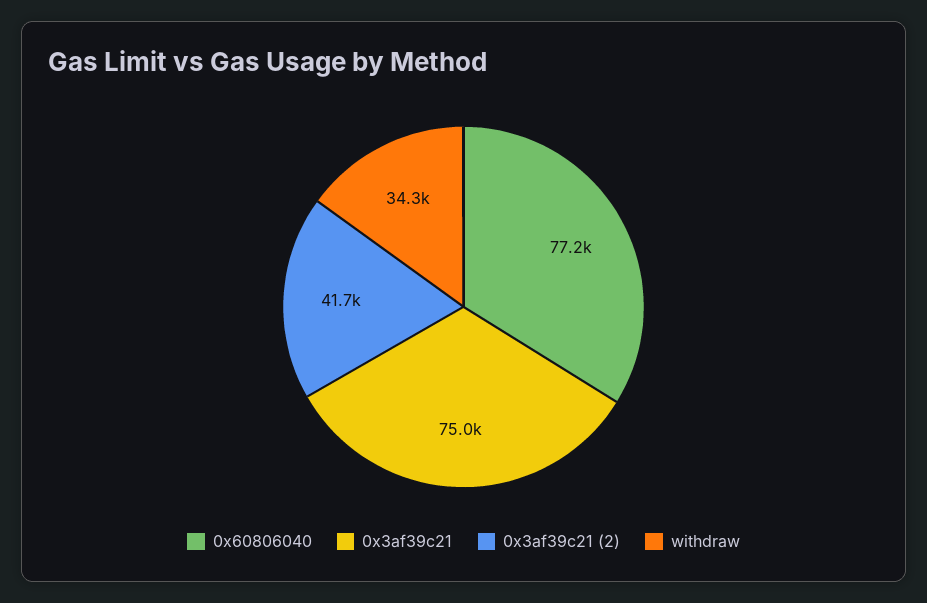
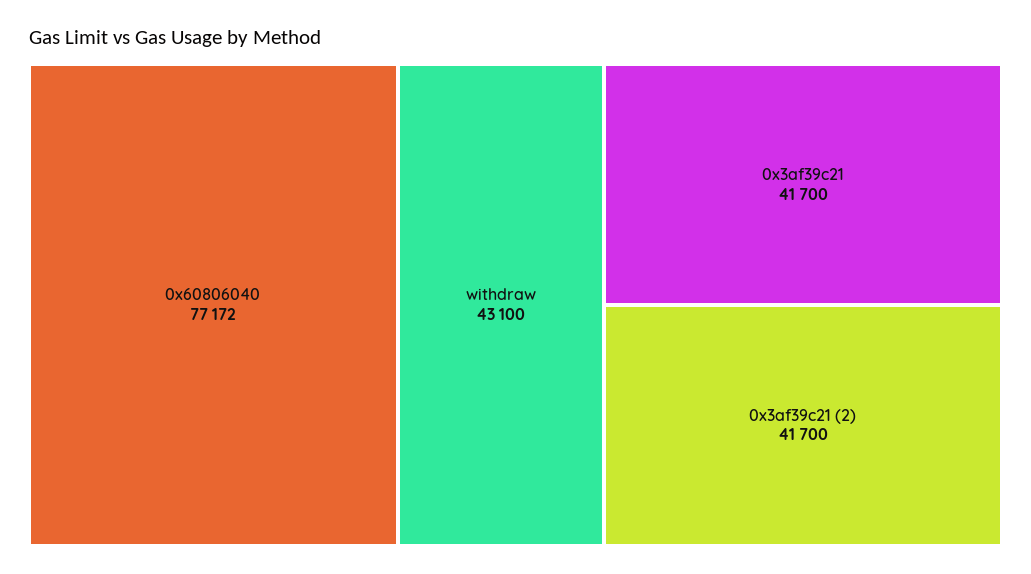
  {
    "0x60806040": 77172,
-   "0x3af39c21": 75000,
+   "0x3af39c21": 41700,
    "0x3af39c21 (2)": 41700,
-   "withdraw": 34300
+   "withdraw": 43100
  }

